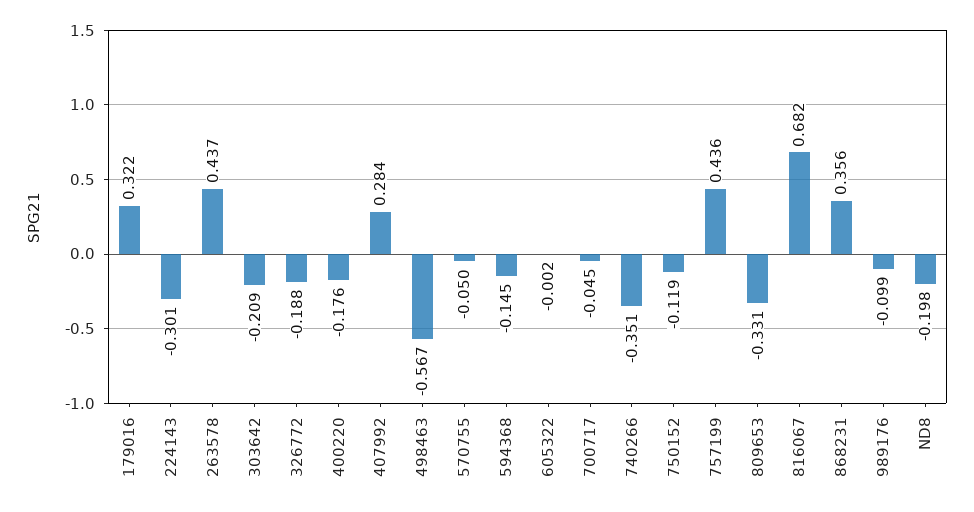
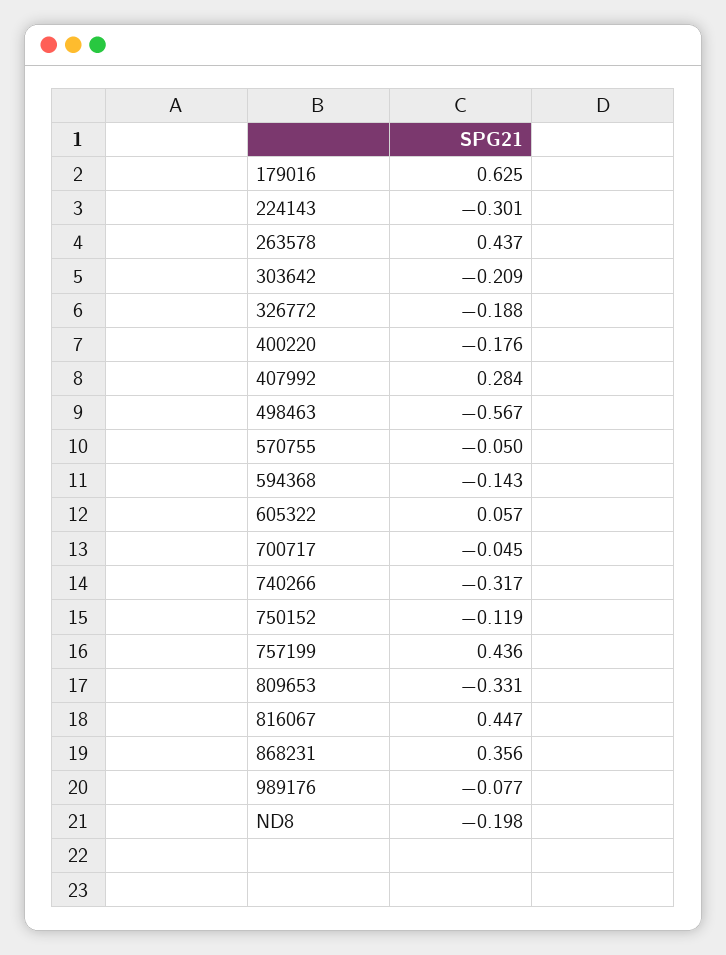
  {
-   "179016": 0.322,
+   "179016": 0.625,
    "224143": -0.301,
    "263578": 0.437,
    "303642": -0.209,
    "326772": -0.188,
    "400220": -0.176,
    "407992": 0.284,
    "498463": -0.567,
    "570755": -0.05,
-   "594368": -0.145,
+   "594368": -0.143,
-   "605322": -0.002,
+   "605322": 0.057,
    "700717": -0.045,
-   "740266": -0.351,
+   "740266": -0.317,
    "750152": -0.119,
    "757199": 0.436,
    "809653": -0.331,
-   "816067": 0.682,
+   "816067": 0.447,
    "868231": 0.356,
-   "989176": -0.099,
+   "989176": -0.077,
    "ND8": -0.198
  }

